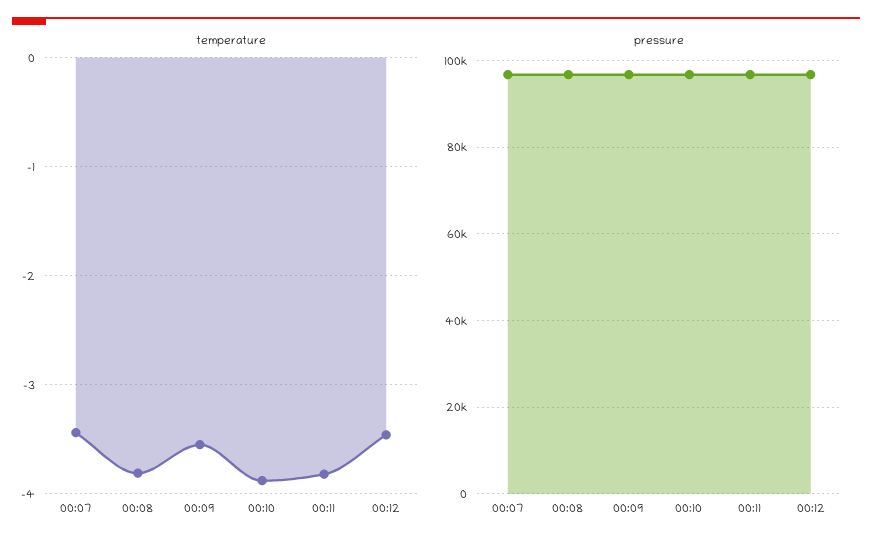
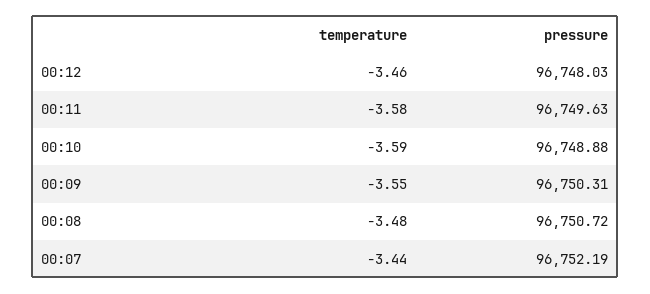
  {
    "temperature": {
      "00:07": -3.44,
-     "00:08": -3.8,
+     "00:08": -3.48,
      "00:09": -3.55,
-     "00:10": -3.9,
+     "00:10": -3.59,
-     "00:11": -3.8,
+     "00:11": -3.58,
      "00:12": -3.46
    },
    "pressure": {
      "00:07": 96752.19,
      "00:08": 96750.72,
      "00:09": 96750.31,
      "00:10": 96748.88,
      "00:11": 96749.63,
      "00:12": 96748.03
    }
  }

